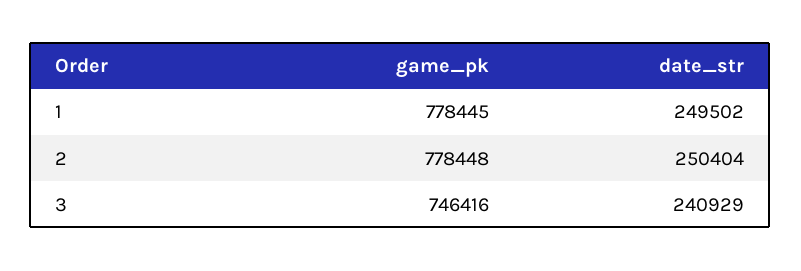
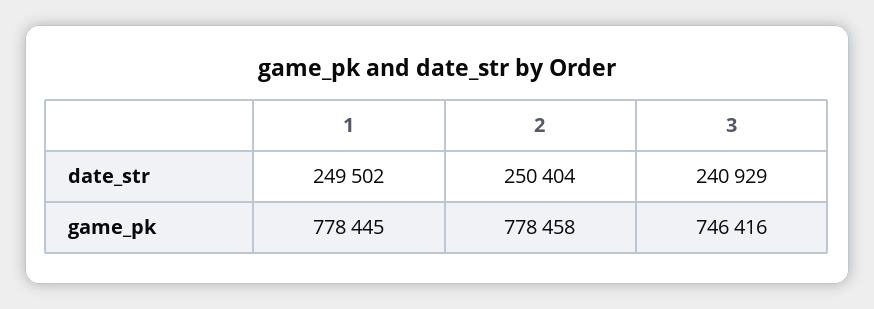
  {
    "game_pk": {
      "1": 778445,
-     "2": 778448,
+     "2": 778458,
      "3": 746416
    },
    "date_str": {
      "1": 249502,
      "2": 250404,
      "3": 240929
    }
  }

